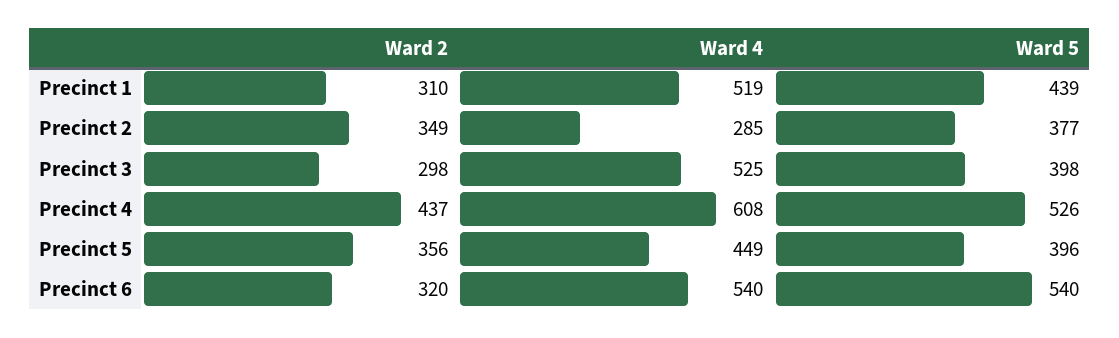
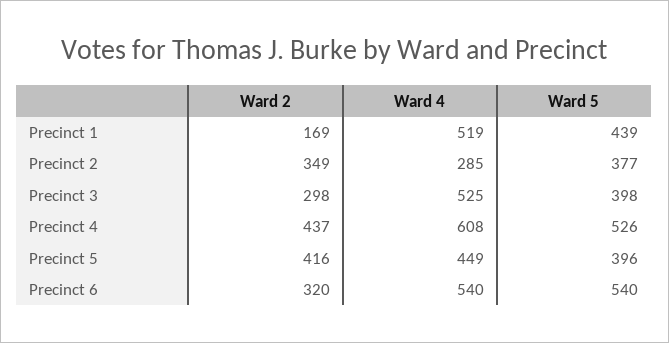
  {
    "Ward 2": {
-     "Precinct 1": 310,
+     "Precinct 1": 169,
      "Precinct 2": 349,
      "Precinct 3": 298,
      "Precinct 4": 437,
-     "Precinct 5": 356,
+     "Precinct 5": 416,
      "Precinct 6": 320
    },
    "Ward 4": {
      "Precinct 1": 519,
      "Precinct 2": 285,
      "Precinct 3": 525,
      "Precinct 4": 608,
      "Precinct 5": 449,
      "Precinct 6": 540
    },
    "Ward 5": {
      "Precinct 1": 439,
      "Precinct 2": 377,
      "Precinct 3": 398,
      "Precinct 4": 526,
      "Precinct 5": 396,
      "Precinct 6": 540
    }
  }

